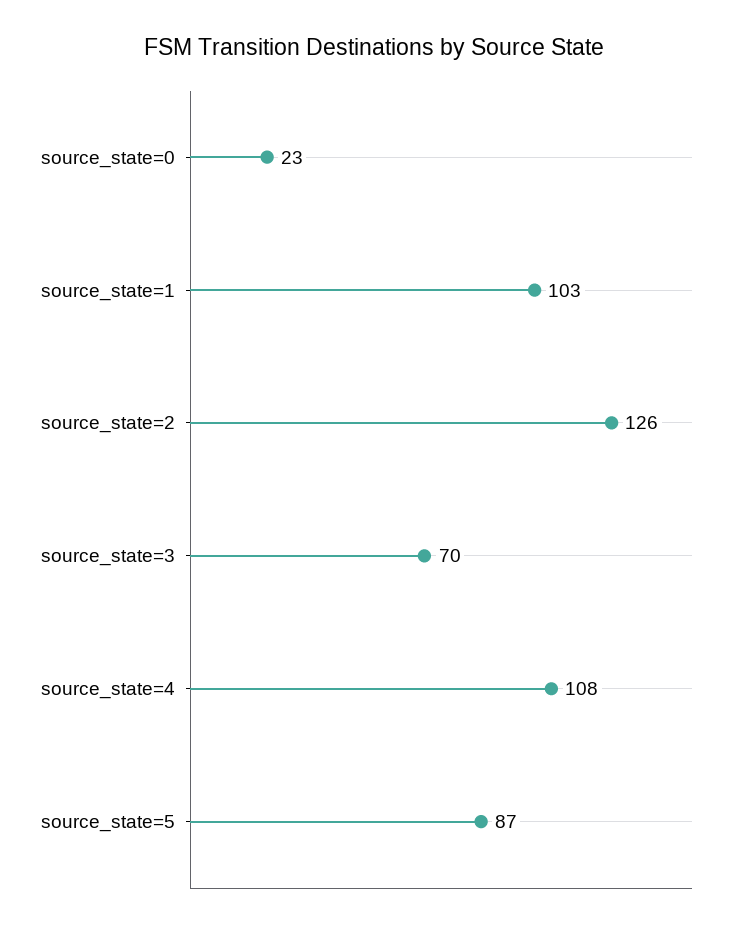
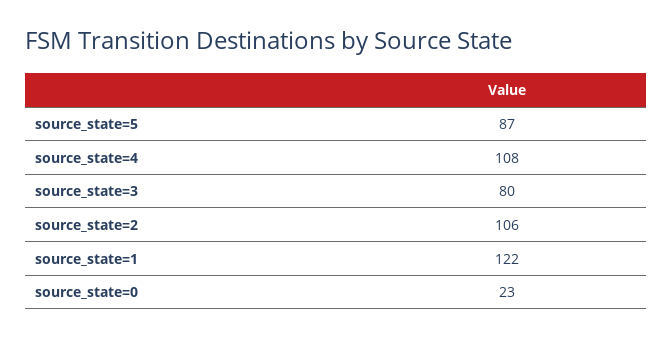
  {
    "source_state=0": 23,
-   "source_state=1": 103,
+   "source_state=1": 122,
-   "source_state=2": 126,
+   "source_state=2": 106,
-   "source_state=3": 70,
+   "source_state=3": 80,
    "source_state=4": 108,
    "source_state=5": 87
  }

